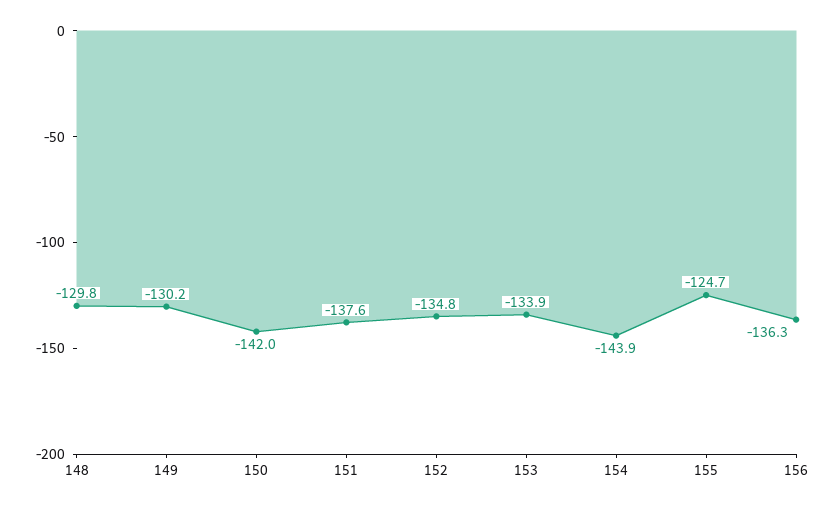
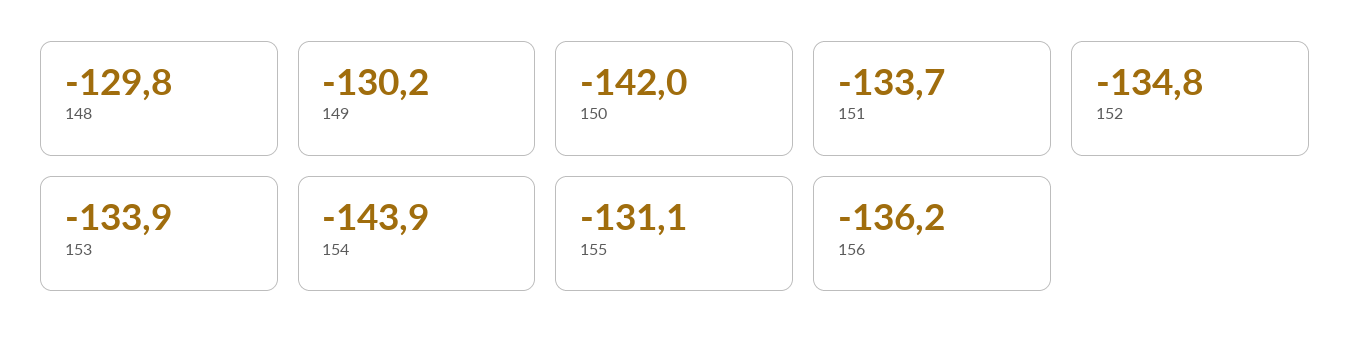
  {
    "148": -129.8,
    "149": -130.2,
    "150": -142,
-   "151": -137.6,
+   "151": -133.7,
    "152": -134.8,
    "153": -133.9,
    "154": -143.9,
-   "155": -124.7,
+   "155": -131.1,
-   "156": -136.3
+   "156": -136.2
  }

